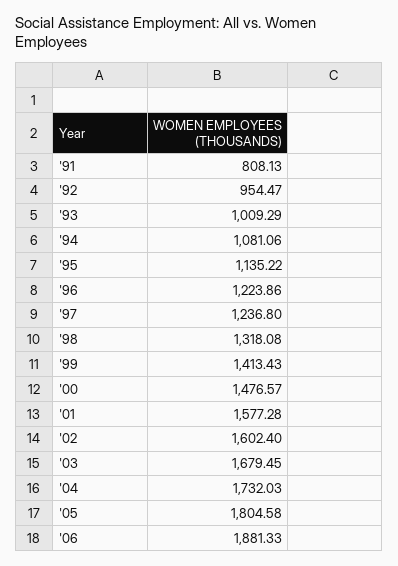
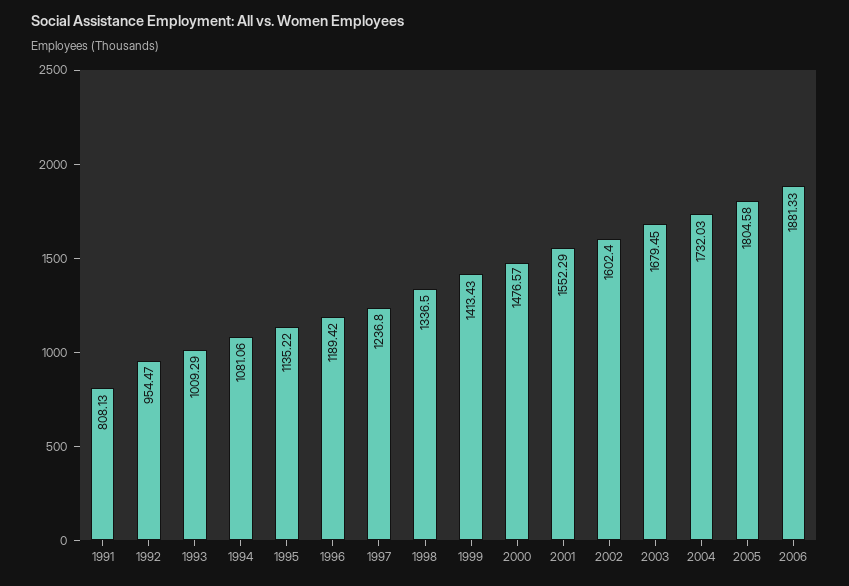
  {
    "'91": 808.13,
    "'92": 954.47,
    "'93": 1009.29,
    "'94": 1081.06,
    "'95": 1135.22,
-   "'96": 1223.86,
+   "'96": 1189.42,
    "'97": 1236.8,
-   "'98": 1318.08,
+   "'98": 1336.5,
    "'99": 1413.43,
    "'00": 1476.57,
-   "'01": 1577.28,
+   "'01": 1552.29,
    "'02": 1602.4,
    "'03": 1679.45,
    "'04": 1732.03,
    "'05": 1804.58,
    "'06": 1881.33
  }

